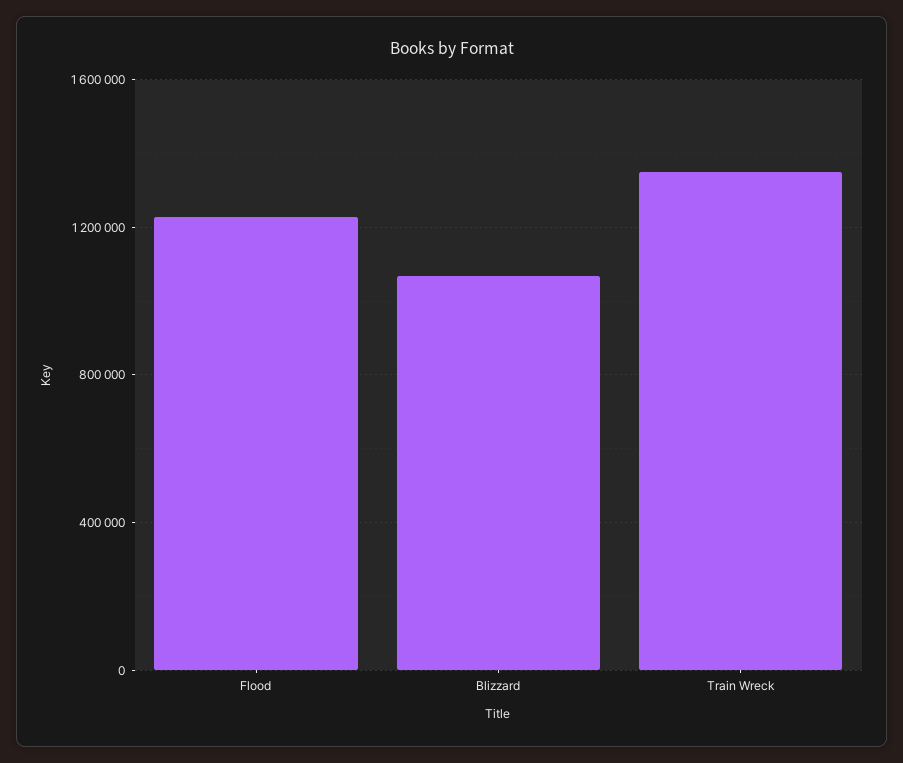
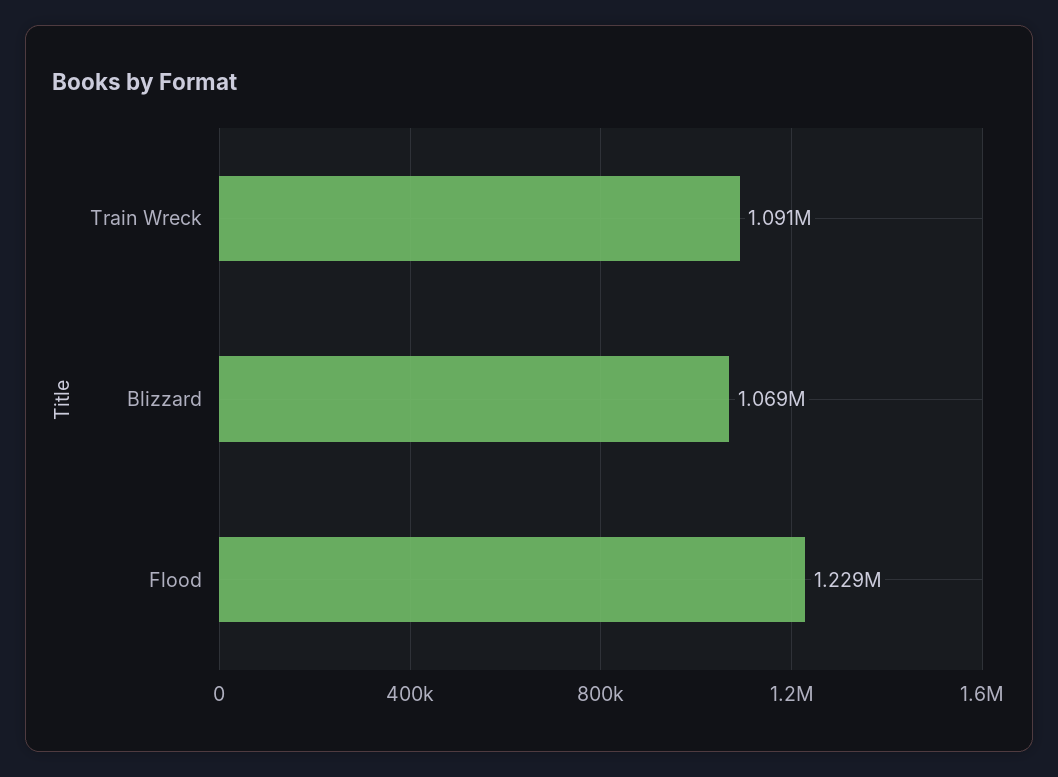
  {
    "Flood": 1229000,
    "Blizzard": 1069000,
-   "Train Wreck": 1350000
+   "Train Wreck": 1091000
  }

